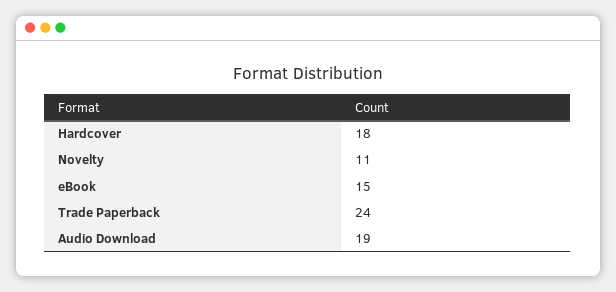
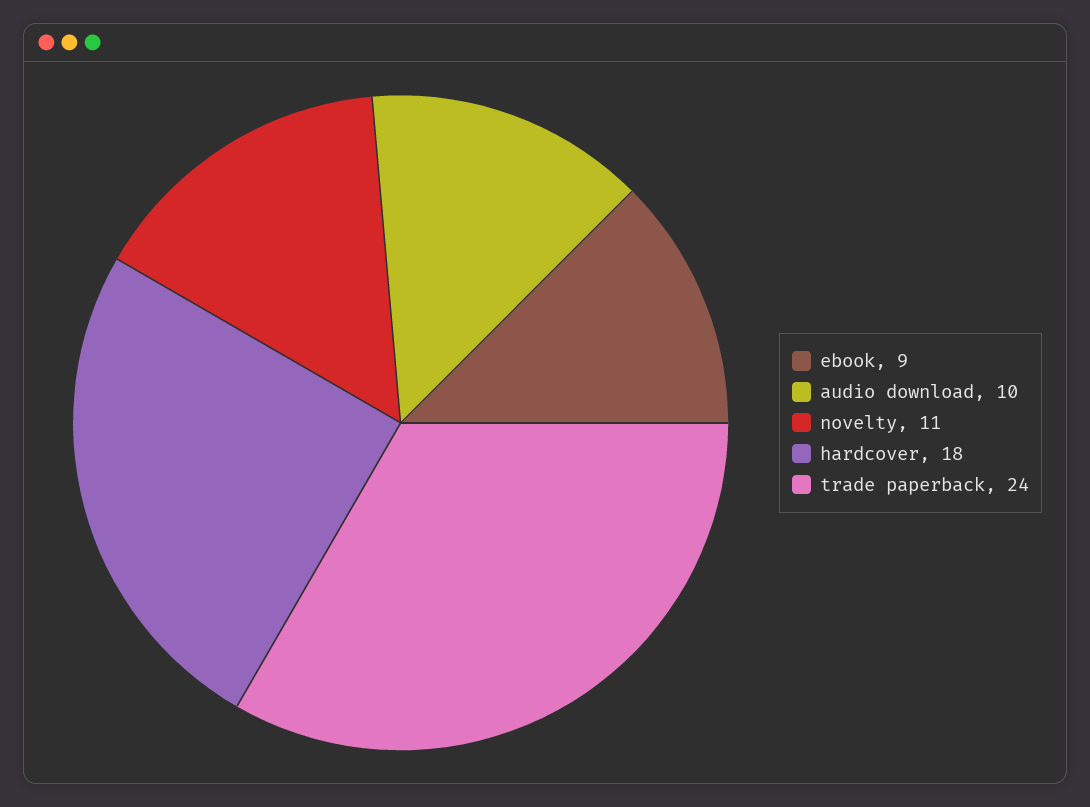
  {
    "Hardcover": 18,
    "Novelty": 11,
-   "eBook": 15,
+   "eBook": 9,
    "Trade Paperback": 24,
-   "Audio Download": 19
+   "Audio Download": 10
  }

